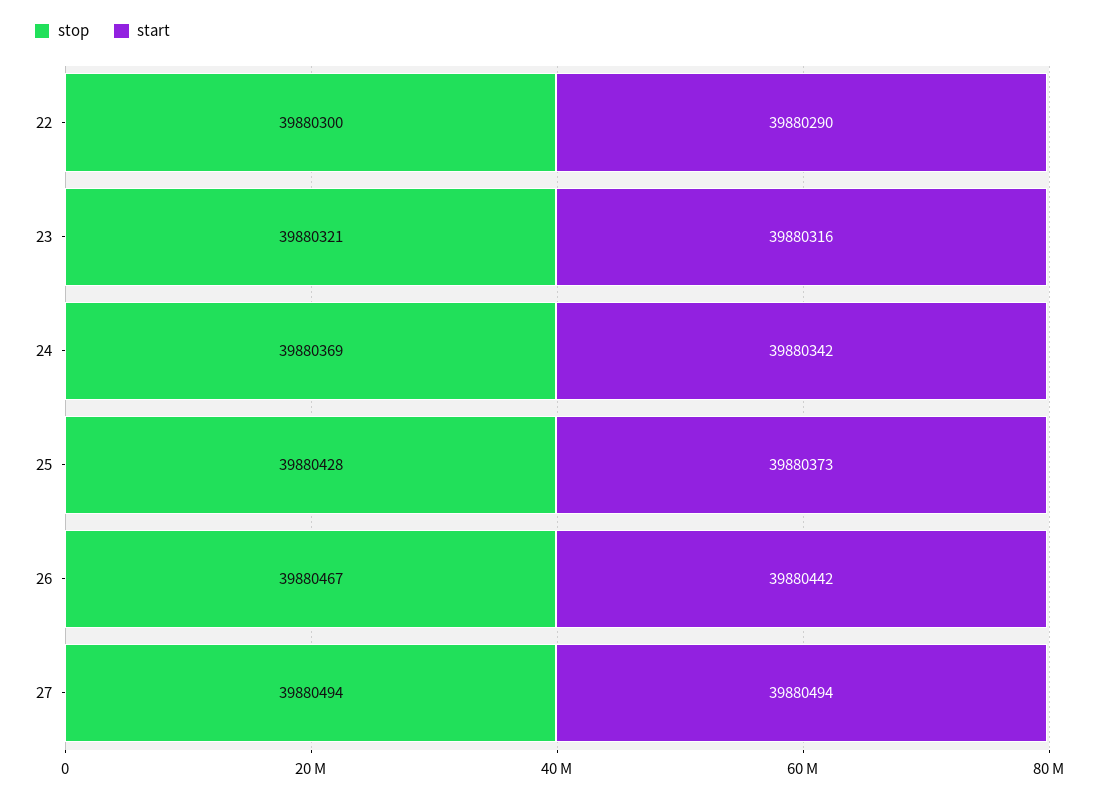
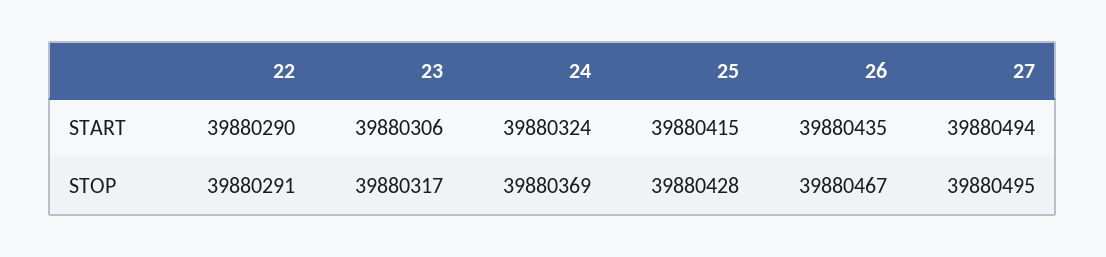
  {
    "stop": {
-     "22": 39880300,
+     "22": 39880291,
-     "23": 39880321,
+     "23": 39880317,
      "24": 39880369,
      "25": 39880428,
      "26": 39880467,
-     "27": 39880494
+     "27": 39880495
    },
    "start": {
      "22": 39880290,
-     "23": 39880316,
+     "23": 39880306,
-     "24": 39880342,
+     "24": 39880324,
-     "25": 39880373,
+     "25": 39880415,
-     "26": 39880442,
+     "26": 39880435,
      "27": 39880494
    }
  }

